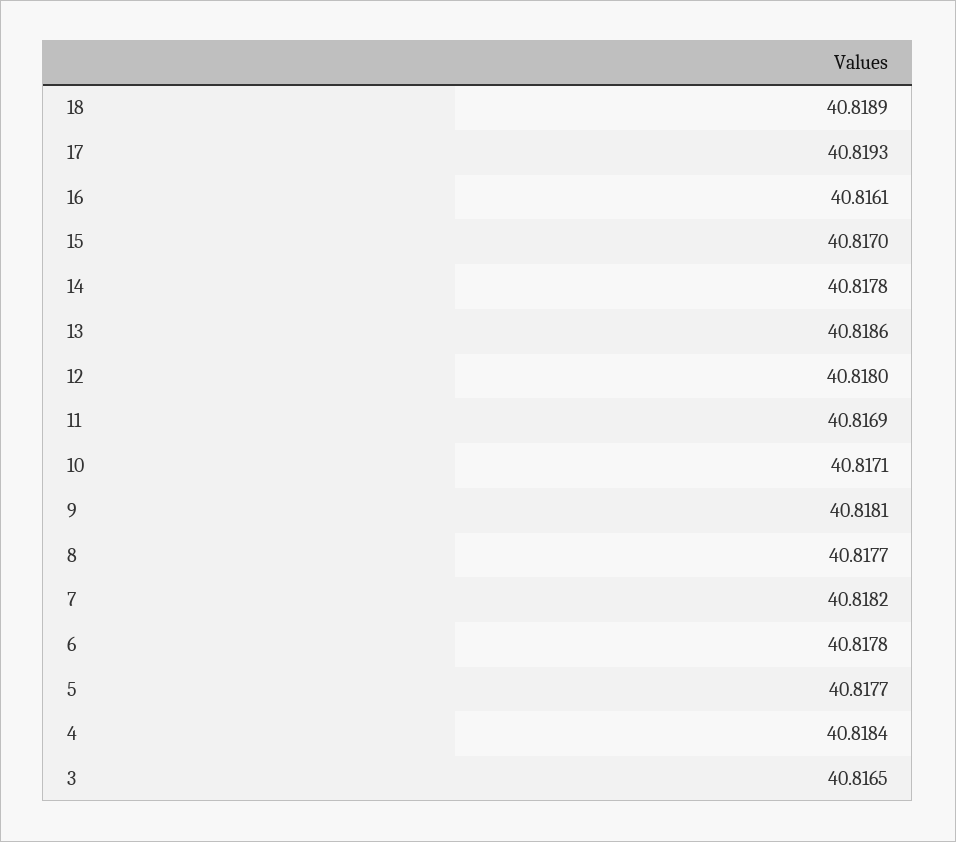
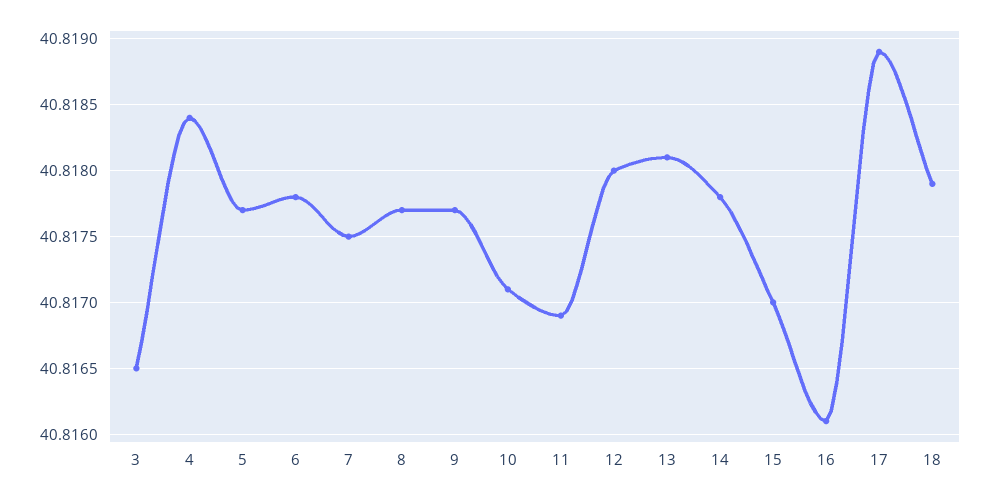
  {
-   "18": 40.8189,
+   "18": 40.8179,
-   "17": 40.8193,
+   "17": 40.8189,
    "16": 40.8161,
    "15": 40.817,
    "14": 40.8178,
-   "13": 40.8186,
+   "13": 40.8181,
    "12": 40.818,
    "11": 40.8169,
    "10": 40.8171,
-   "9": 40.8181,
+   "9": 40.8177,
    "8": 40.8177,
-   "7": 40.8182,
+   "7": 40.8175,
    "6": 40.8178,
    "5": 40.8177,
    "4": 40.8184,
    "3": 40.8165
  }

